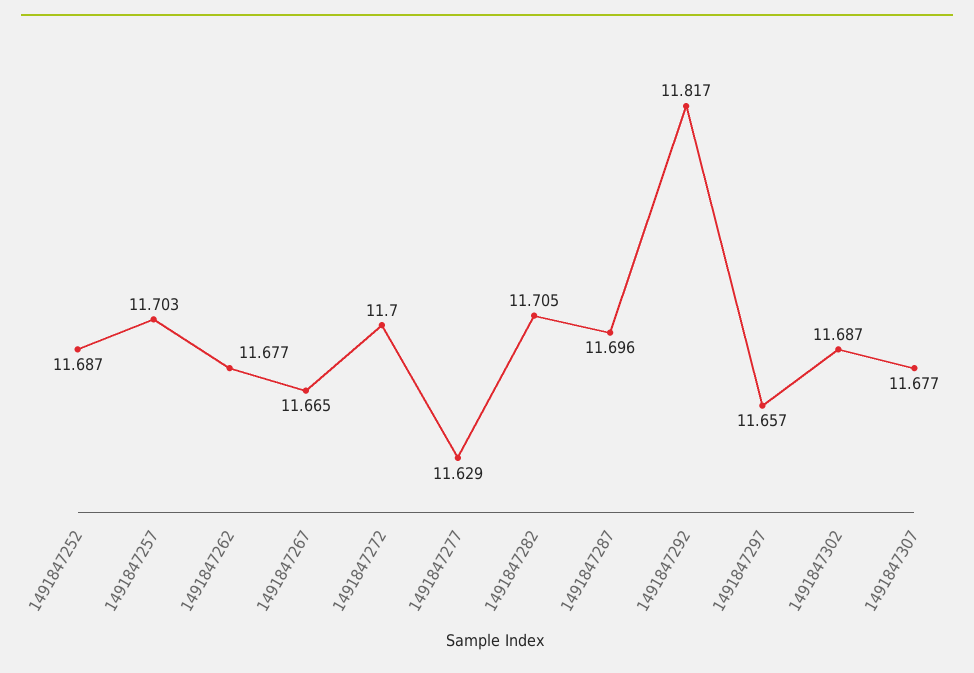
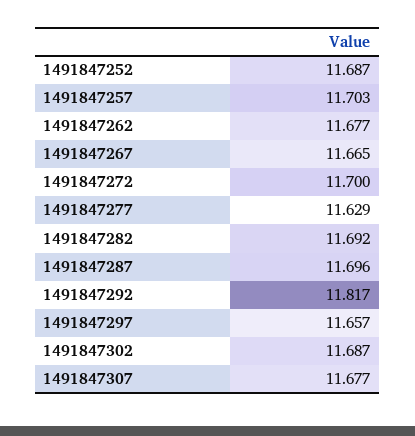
  {
    "1491847252": 11.687,
    "1491847257": 11.703,
    "1491847262": 11.677,
    "1491847267": 11.665,
    "1491847272": 11.7,
    "1491847277": 11.629,
-   "1491847282": 11.705,
+   "1491847282": 11.692,
    "1491847287": 11.696,
    "1491847292": 11.817,
    "1491847297": 11.657,
    "1491847302": 11.687,
    "1491847307": 11.677
  }

